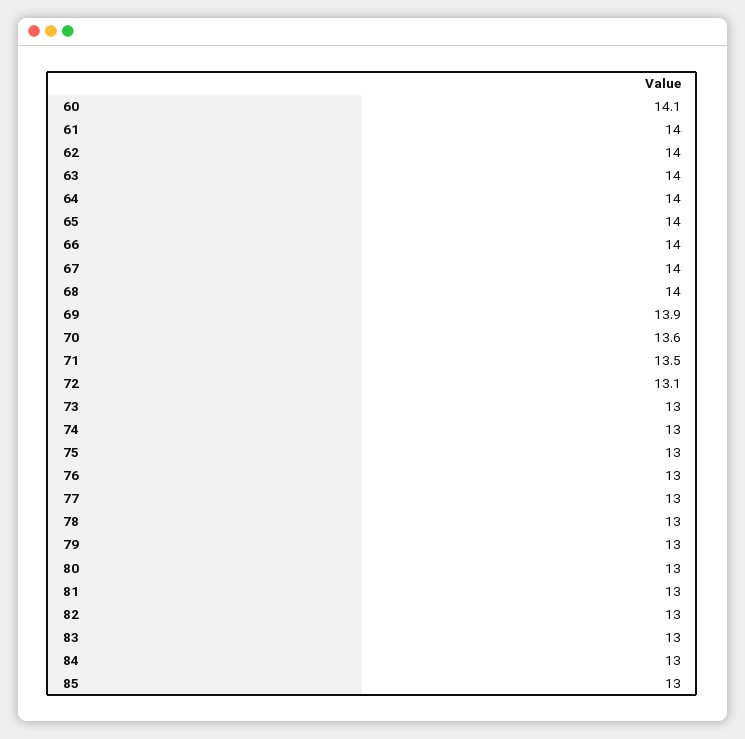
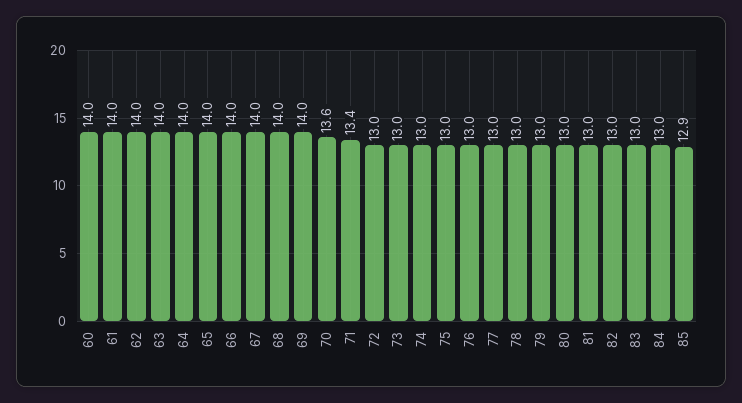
  {
-   "60": 14.1,
+   "60": 14,
    "61": 14,
    "62": 14,
    "63": 14,
    "64": 14,
    "65": 14,
    "66": 14,
    "67": 14,
    "68": 14,
-   "69": 13.9,
+   "69": 14,
    "70": 13.6,
-   "71": 13.5,
+   "71": 13.4,
-   "72": 13.1,
+   "72": 13,
    "73": 13,
    "74": 13,
    "75": 13,
    "76": 13,
    "77": 13,
    "78": 13,
    "79": 13,
    "80": 13,
    "81": 13,
    "82": 13,
    "83": 13,
    "84": 13,
-   "85": 13
+   "85": 12.9
  }

